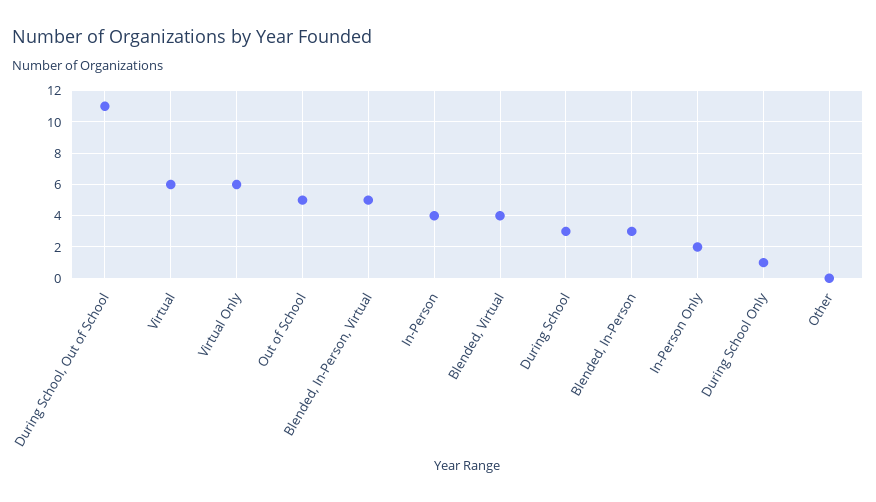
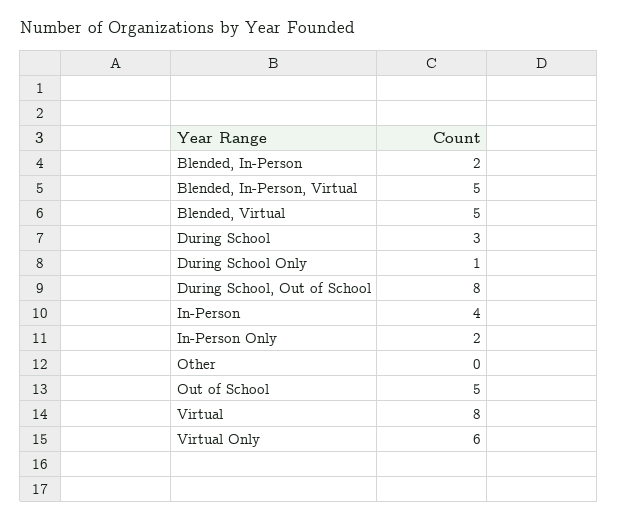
  {
-   "During School, Out of School": 11,
+   "During School, Out of School": 8,
-   "Virtual": 6,
+   "Virtual": 8,
    "Virtual Only": 6,
    "Out of School": 5,
    "Blended, In-Person, Virtual": 5,
    "In-Person": 4,
-   "Blended, Virtual": 4,
+   "Blended, Virtual": 5,
    "During School": 3,
-   "Blended, In-Person": 3,
+   "Blended, In-Person": 2,
    "In-Person Only": 2,
    "During School Only": 1,
    "Other": 0
  }

